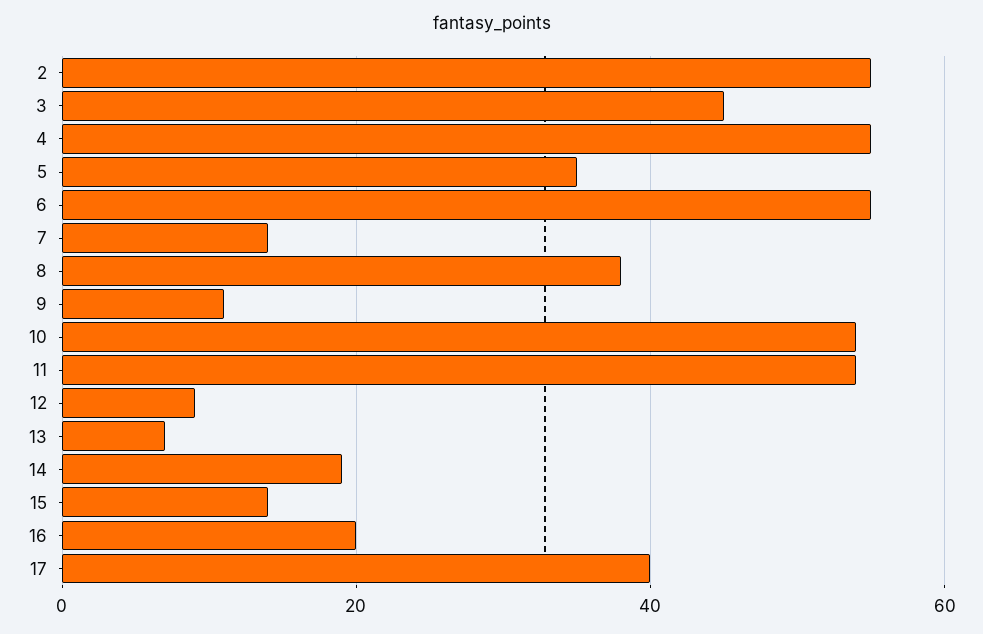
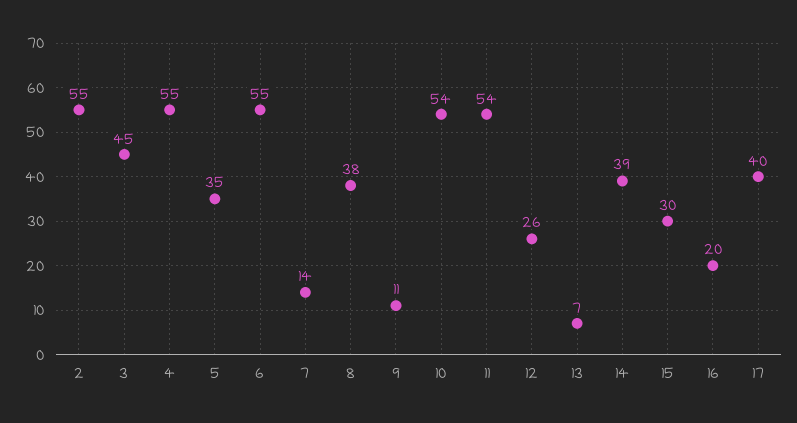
  {
    "2": 55,
    "3": 45,
    "4": 55,
    "5": 35,
    "6": 55,
    "7": 14,
    "8": 38,
    "9": 11,
    "10": 54,
    "11": 54,
-   "12": 10,
+   "12": 26,
    "13": 7,
-   "14": 20,
+   "14": 39,
-   "15": 15,
+   "15": 30,
    "16": 20,
    "17": 40
  }

